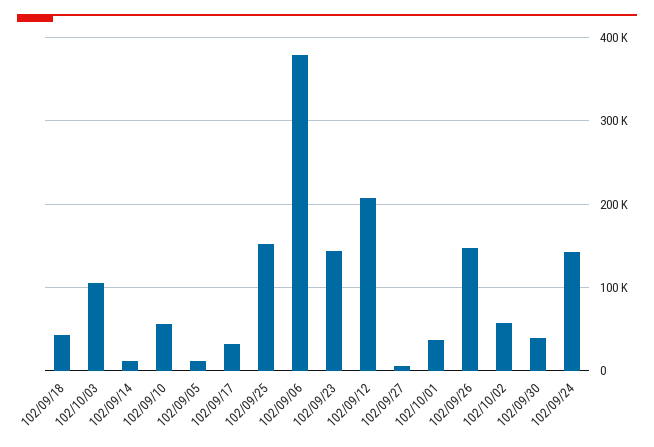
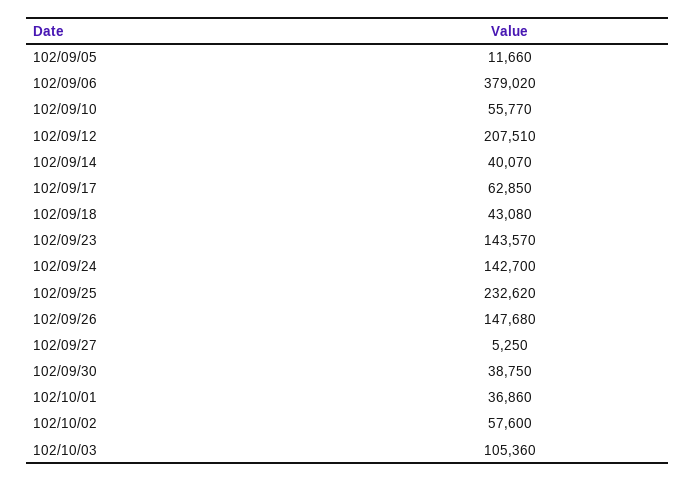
  {
    "102/09/18": 43080,
    "102/10/03": 105360,
-   "102/09/14": 10000,
+   "102/09/14": 40070,
    "102/09/10": 55770,
    "102/09/05": 11660,
-   "102/09/17": 30000,
+   "102/09/17": 62850,
-   "102/09/25": 150000,
+   "102/09/25": 232620,
    "102/09/06": 379020,
    "102/09/23": 143570,
    "102/09/12": 207510,
    "102/09/27": 5250,
    "102/10/01": 36860,
    "102/09/26": 147680,
    "102/10/02": 57600,
    "102/09/30": 38750,
    "102/09/24": 142700
  }

